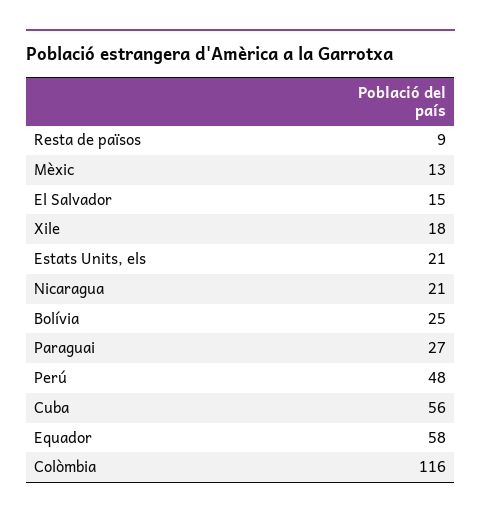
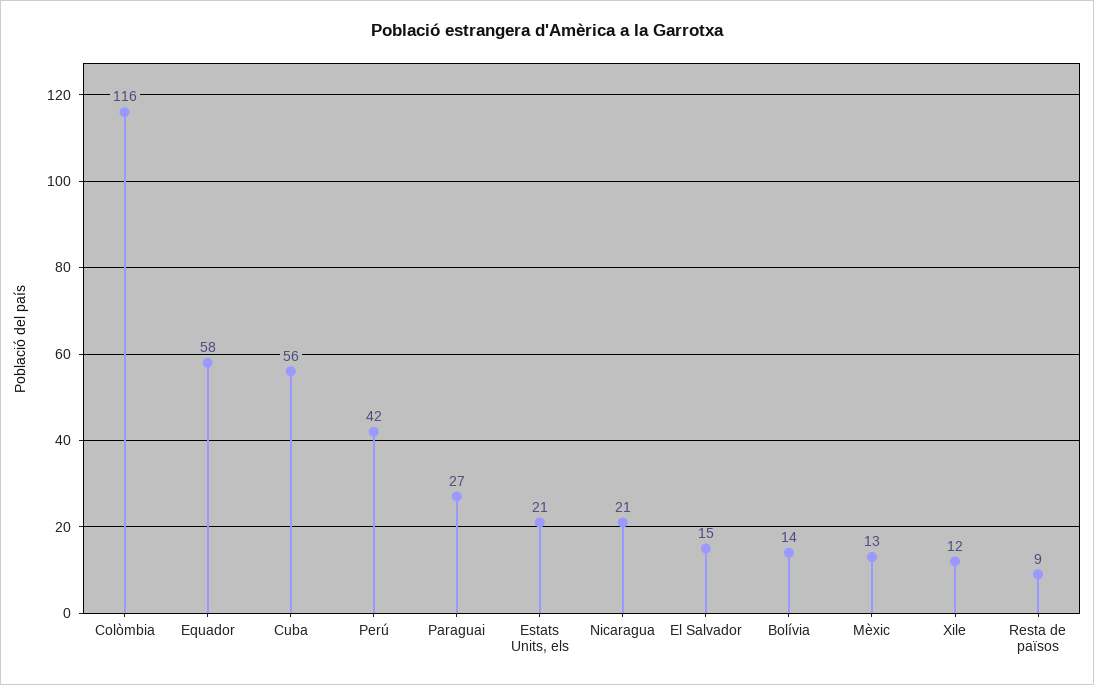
  {
    "Resta de països": 9,
    "Mèxic": 13,
    "El Salvador": 15,
-   "Xile": 18,
+   "Xile": 12,
    "Estats Units, els": 21,
    "Nicaragua": 21,
-   "Bolívia": 25,
+   "Bolívia": 14,
    "Paraguai": 27,
-   "Perú": 48,
+   "Perú": 42,
    "Cuba": 56,
    "Equador": 58,
    "Colòmbia": 116
  }

